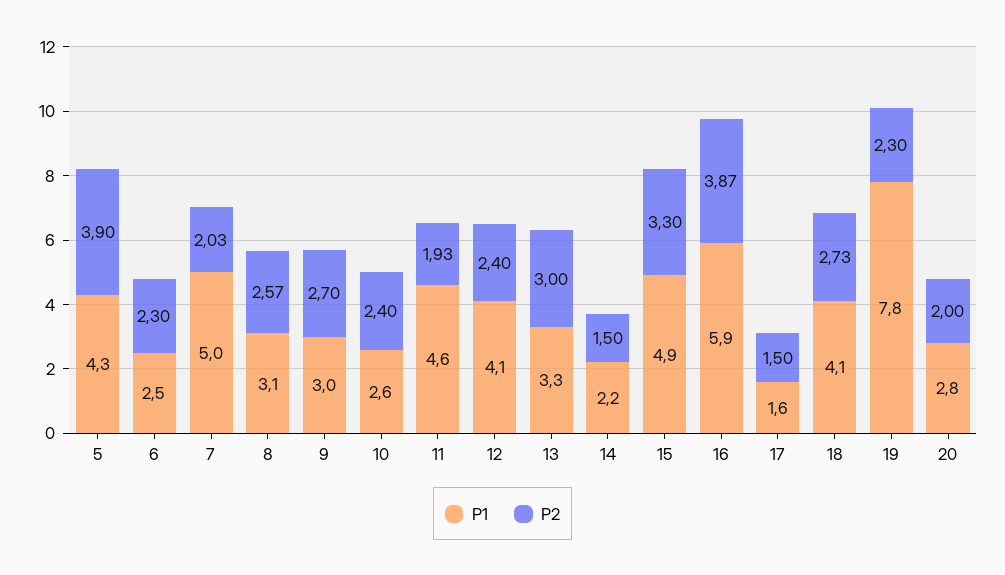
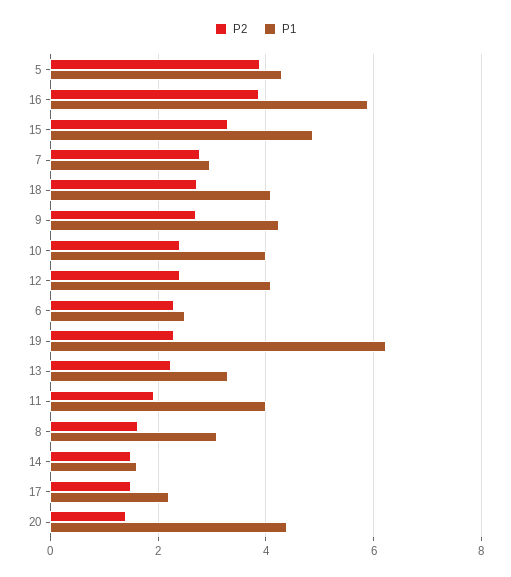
  {
    "P1": {
      "5": 4.3,
      "6": 2.5,
-     "7": 5,
+     "7": 3,
      "8": 3.1,
-     "9": 3,
+     "9": 4.2,
-     "10": 2.6,
+     "10": 4,
-     "11": 4.6,
+     "11": 4,
      "12": 4.1,
      "13": 3.3,
-     "14": 2.2,
+     "14": 1.6,
      "15": 4.9,
      "16": 5.9,
-     "17": 1.6,
+     "17": 2.2,
      "18": 4.1,
-     "19": 7.8,
+     "19": 6.2,
-     "20": 2.8
+     "20": 4.4
    },
    "P2": {
      "5": 3.9,
      "6": 2.3,
-     "7": 2.03,
+     "7": 2.8,
-     "8": 2.57,
+     "8": 1.6,
      "9": 2.7,
      "10": 2.4,
      "11": 1.93,
      "12": 2.4,
-     "13": 3,
+     "13": 2.2,
      "14": 1.5,
      "15": 3.3,
      "16": 3.87,
      "17": 1.5,
      "18": 2.73,
      "19": 2.3,
-     "20": 2
+     "20": 1.4
    }
  }

